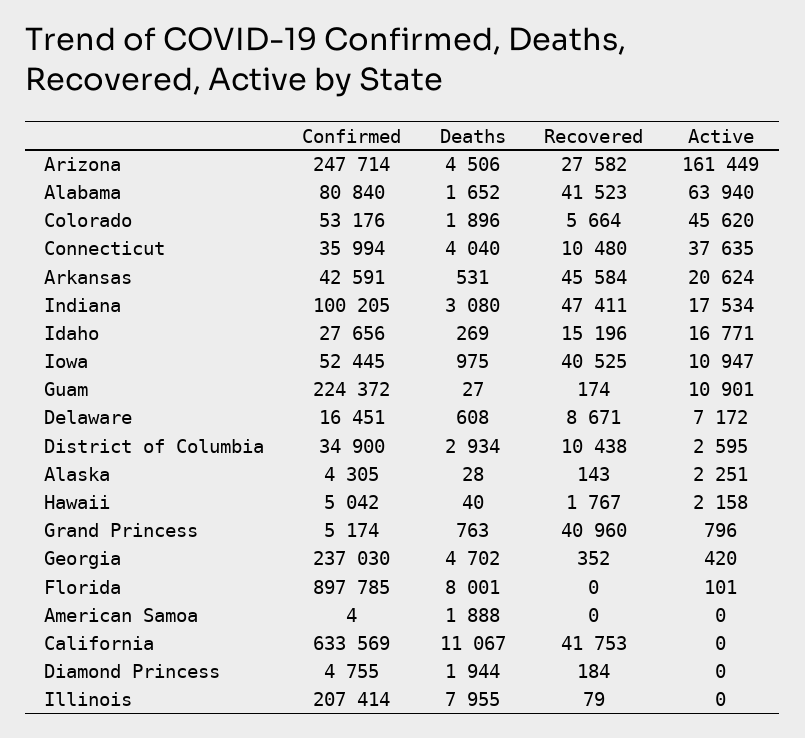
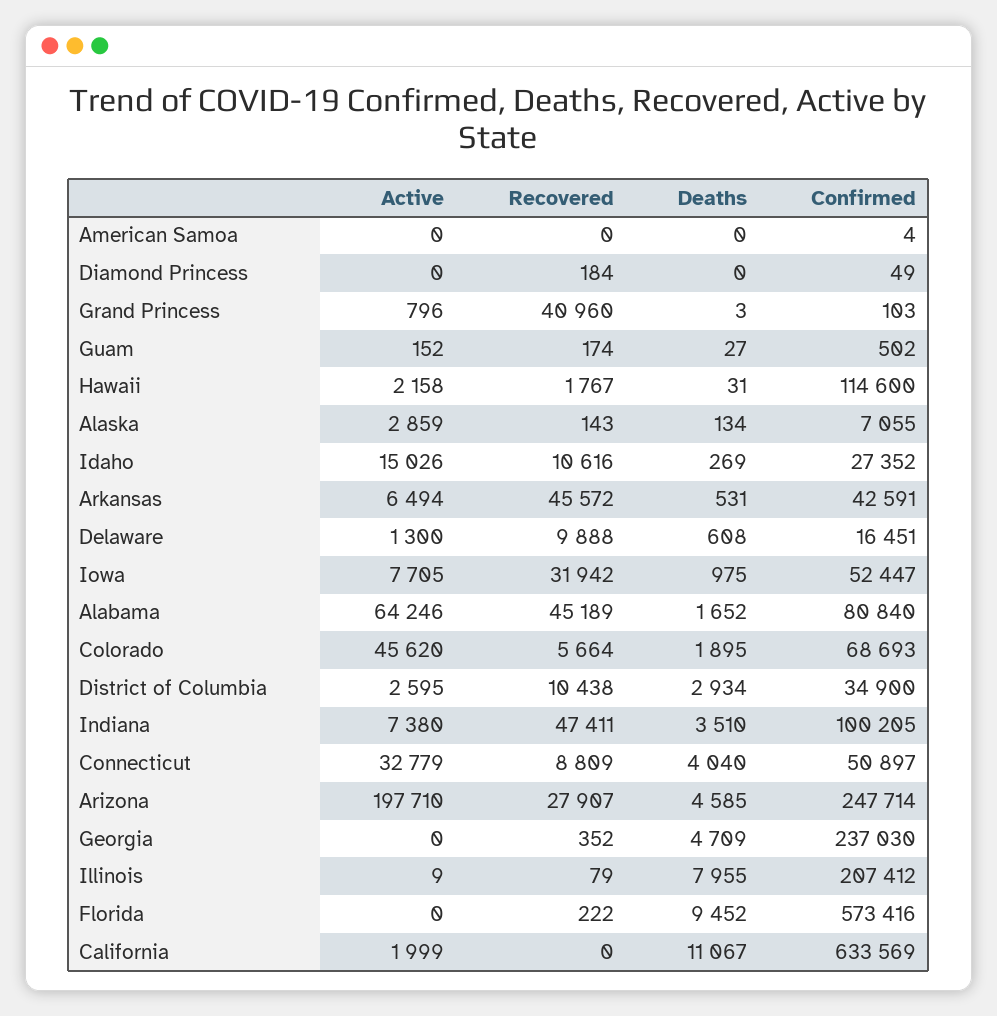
  {
    "Confirmed": {
      "Arizona": 247714,
      "Alabama": 80840,
-     "Colorado": 53176,
+     "Colorado": 68693,
-     "Connecticut": 35994,
+     "Connecticut": 50897,
      "Arkansas": 42591,
      "Indiana": 100205,
-     "Idaho": 27656,
+     "Idaho": 27352,
-     "Iowa": 52445,
+     "Iowa": 52447,
-     "Guam": 224372,
+     "Guam": 502,
      "Delaware": 16451,
      "District of Columbia": 34900,
-     "Alaska": 4305,
+     "Alaska": 7055,
-     "Hawaii": 5042,
+     "Hawaii": 114600,
-     "Grand Princess": 5174,
+     "Grand Princess": 103,
      "Georgia": 237030,
-     "Florida": 897785,
+     "Florida": 573416,
      "American Samoa": 4,
      "California": 633569,
-     "Diamond Princess": 4755,
+     "Diamond Princess": 49,
-     "Illinois": 207414
+     "Illinois": 207412
    },
    "Deaths": {
-     "Arizona": 4506,
+     "Arizona": 4585,
      "Alabama": 1652,
-     "Colorado": 1896,
+     "Colorado": 1895,
      "Connecticut": 4040,
      "Arkansas": 531,
-     "Indiana": 3080,
+     "Indiana": 3510,
      "Idaho": 269,
      "Iowa": 975,
      "Guam": 27,
      "Delaware": 608,
      "District of Columbia": 2934,
-     "Alaska": 28,
+     "Alaska": 134,
-     "Hawaii": 40,
+     "Hawaii": 31,
-     "Grand Princess": 763,
+     "Grand Princess": 3,
-     "Georgia": 4702,
+     "Georgia": 4709,
-     "Florida": 8001,
+     "Florida": 9452,
-     "American Samoa": 1888,
+     "American Samoa": 0,
      "California": 11067,
-     "Diamond Princess": 1944,
+     "Diamond Princess": 0,
      "Illinois": 7955
    },
    "Recovered": {
-     "Arizona": 27582,
+     "Arizona": 27907,
-     "Alabama": 41523,
+     "Alabama": 45189,
      "Colorado": 5664,
-     "Connecticut": 10480,
+     "Connecticut": 8809,
-     "Arkansas": 45584,
+     "Arkansas": 45572,
      "Indiana": 47411,
-     "Idaho": 15196,
+     "Idaho": 10616,
-     "Iowa": 40525,
+     "Iowa": 31942,
      "Guam": 174,
-     "Delaware": 8671,
+     "Delaware": 9888,
      "District of Columbia": 10438,
      "Alaska": 143,
      "Hawaii": 1767,
      "Grand Princess": 40960,
      "Georgia": 352,
-     "Florida": 0,
+     "Florida": 222,
      "American Samoa": 0,
-     "California": 41753,
+     "California": 0,
      "Diamond Princess": 184,
      "Illinois": 79
    },
    "Active": {
-     "Arizona": 161449,
+     "Arizona": 197710,
-     "Alabama": 63940,
+     "Alabama": 64246,
      "Colorado": 45620,
-     "Connecticut": 37635,
+     "Connecticut": 32779,
-     "Arkansas": 20624,
+     "Arkansas": 6494,
-     "Indiana": 17534,
+     "Indiana": 7380,
-     "Idaho": 16771,
+     "Idaho": 15026,
-     "Iowa": 10947,
+     "Iowa": 7705,
-     "Guam": 10901,
+     "Guam": 152,
-     "Delaware": 7172,
+     "Delaware": 1300,
      "District of Columbia": 2595,
-     "Alaska": 2251,
+     "Alaska": 2859,
      "Hawaii": 2158,
      "Grand Princess": 796,
-     "Georgia": 420,
+     "Georgia": 0,
-     "Florida": 101,
+     "Florida": 0,
      "American Samoa": 0,
-     "California": 0,
+     "California": 1999,
      "Diamond Princess": 0,
-     "Illinois": 0
+     "Illinois": 9
    }
  }

